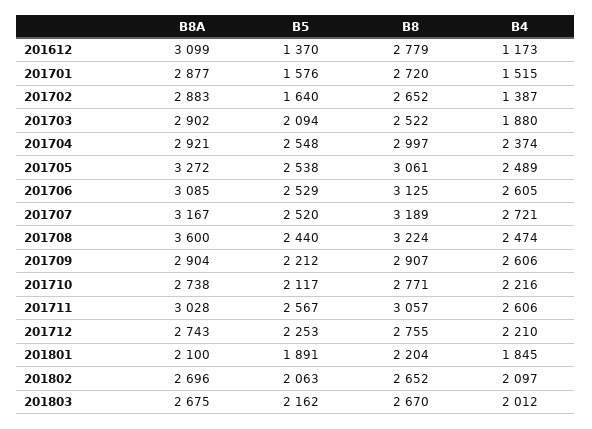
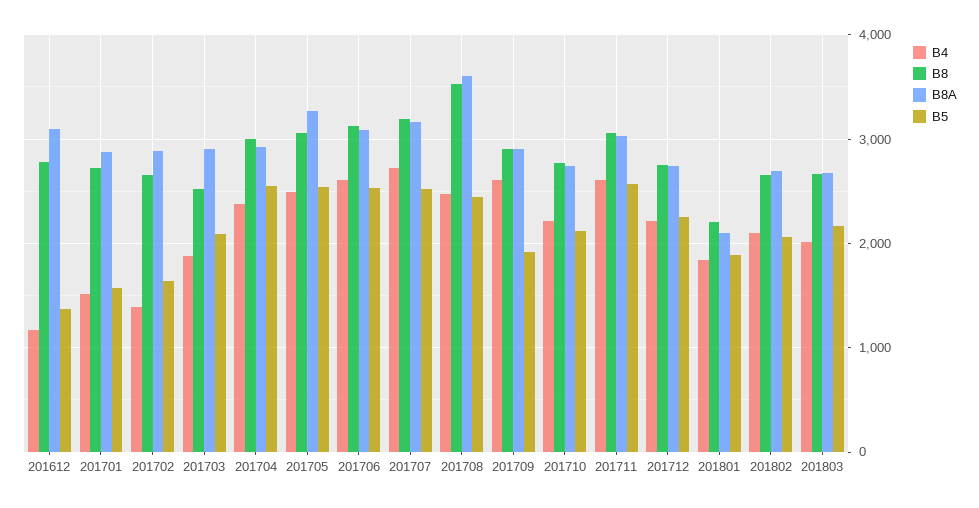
  {
    "B8A": {
      "201612": 3099,
      "201701": 2877,
      "201702": 2883,
      "201703": 2902,
      "201704": 2921,
      "201705": 3272,
      "201706": 3085,
      "201707": 3167,
      "201708": 3600,
      "201709": 2904,
      "201710": 2738,
      "201711": 3028,
      "201712": 2743,
      "201801": 2100,
      "201802": 2696,
      "201803": 2675
    },
    "B5": {
      "201612": 1370,
      "201701": 1576,
      "201702": 1640,
      "201703": 2094,
      "201704": 2548,
      "201705": 2538,
      "201706": 2529,
      "201707": 2520,
      "201708": 2440,
-     "201709": 2212,
+     "201709": 1900,
      "201710": 2117,
      "201711": 2567,
      "201712": 2253,
      "201801": 1891,
      "201802": 2063,
      "201803": 2162
    },
    "B8": {
      "201612": 2779,
      "201701": 2720,
      "201702": 2652,
      "201703": 2522,
      "201704": 2997,
      "201705": 3061,
      "201706": 3125,
      "201707": 3189,
-     "201708": 3224,
+     "201708": 3500,
      "201709": 2907,
      "201710": 2771,
      "201711": 3057,
      "201712": 2755,
      "201801": 2204,
      "201802": 2652,
      "201803": 2670
    },
    "B4": {
      "201612": 1173,
      "201701": 1515,
      "201702": 1387,
      "201703": 1880,
      "201704": 2374,
      "201705": 2489,
      "201706": 2605,
      "201707": 2721,
      "201708": 2474,
      "201709": 2606,
      "201710": 2216,
      "201711": 2606,
      "201712": 2210,
      "201801": 1845,
      "201802": 2097,
      "201803": 2012
    }
  }

